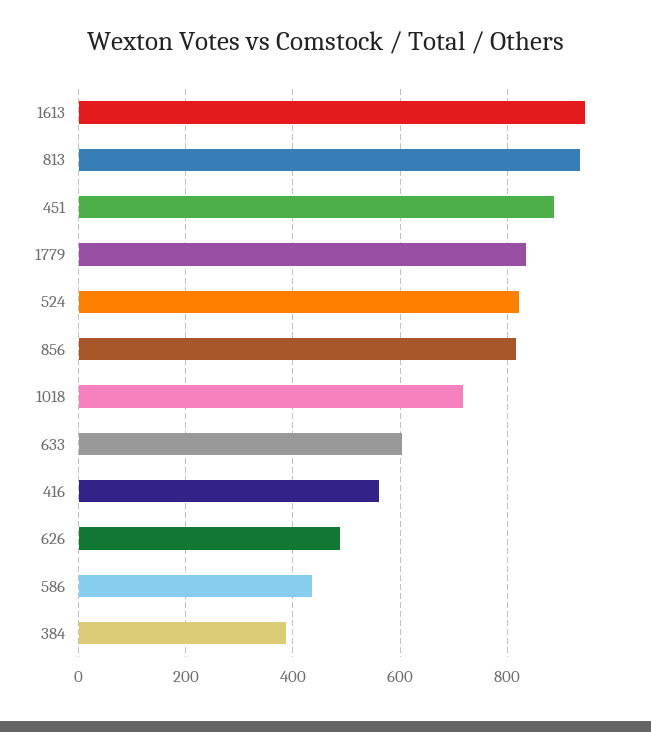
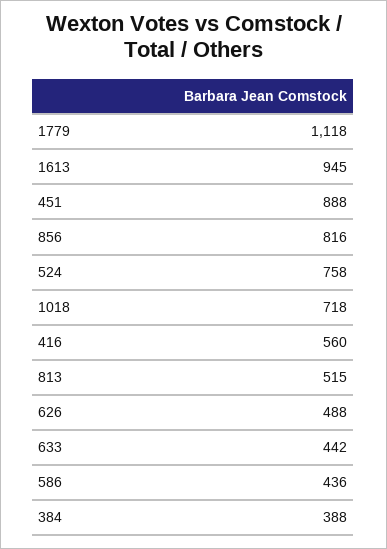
  {
    "1613": 945,
-   "813": 940,
+   "813": 515,
    "451": 888,
-   "1779": 840,
+   "1779": 1118,
-   "524": 820,
+   "524": 758,
    "856": 816,
    "1018": 718,
-   "633": 600,
+   "633": 442,
    "416": 560,
    "626": 488,
    "586": 436,
    "384": 388
  }

